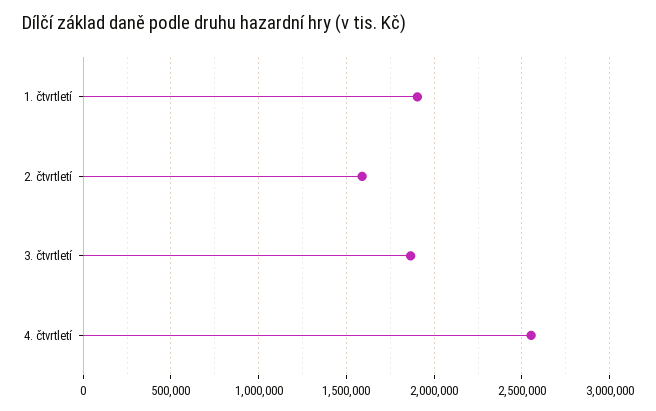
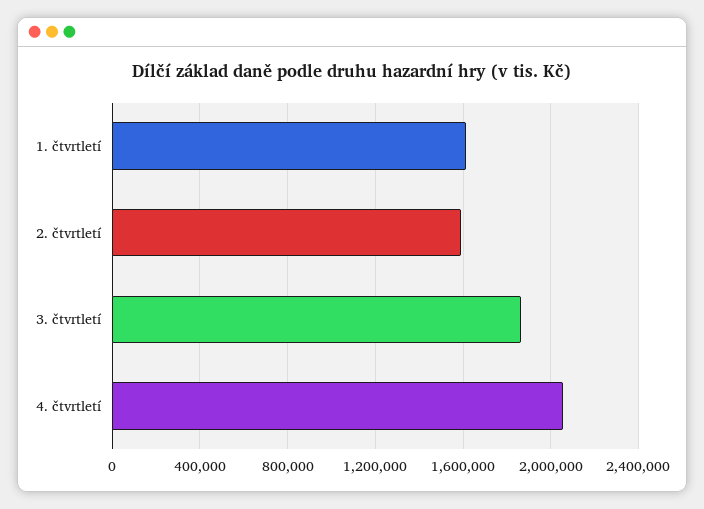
  {
-   "1. čtvrtletí": 1900000,
+   "1. čtvrtletí": 1600000,
    "2. čtvrtletí": 1600000,
    "3. čtvrtletí": 1850000,
-   "4. čtvrtletí": 2550000
+   "4. čtvrtletí": 2050000
  }

